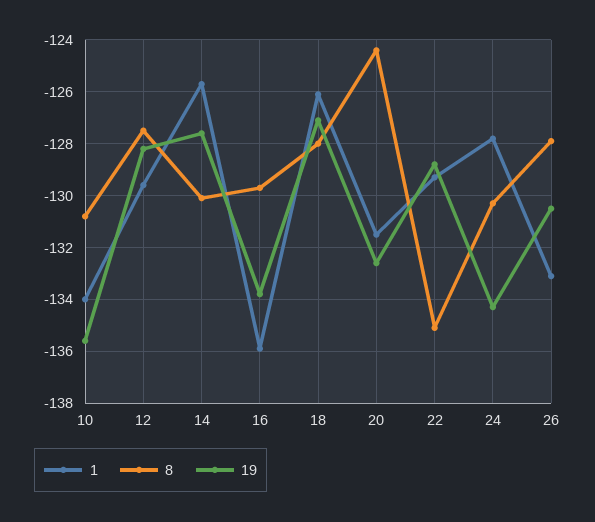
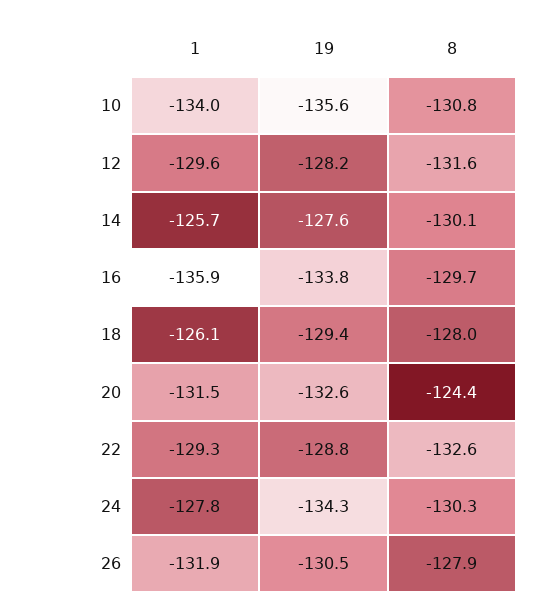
  {
    "1": {
      "10": -134,
      "12": -129.6,
      "14": -125.7,
      "16": -135.9,
      "18": -126.1,
      "20": -131.5,
      "22": -129.3,
      "24": -127.8,
-     "26": -133
+     "26": -131.9
    },
    "8": {
      "10": -130.8,
-     "12": -127.5,
+     "12": -131.6,
      "14": -130.1,
      "16": -129.7,
      "18": -128,
      "20": -124.4,
-     "22": -135,
+     "22": -132.6,
      "24": -130.3,
      "26": -127.9
    },
    "19": {
      "10": -135.6,
      "12": -128.2,
      "14": -127.6,
      "16": -133.8,
-     "18": -127,
+     "18": -129.4,
      "20": -132.6,
      "22": -128.8,
      "24": -134.3,
      "26": -130.5
    }
  }

